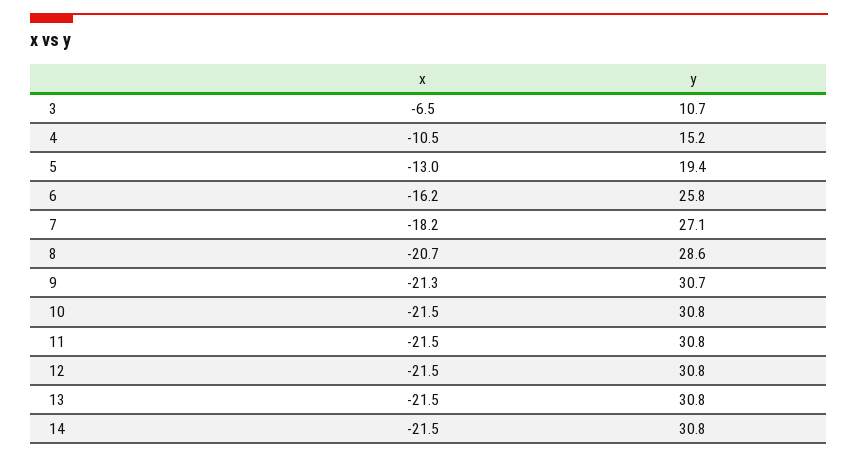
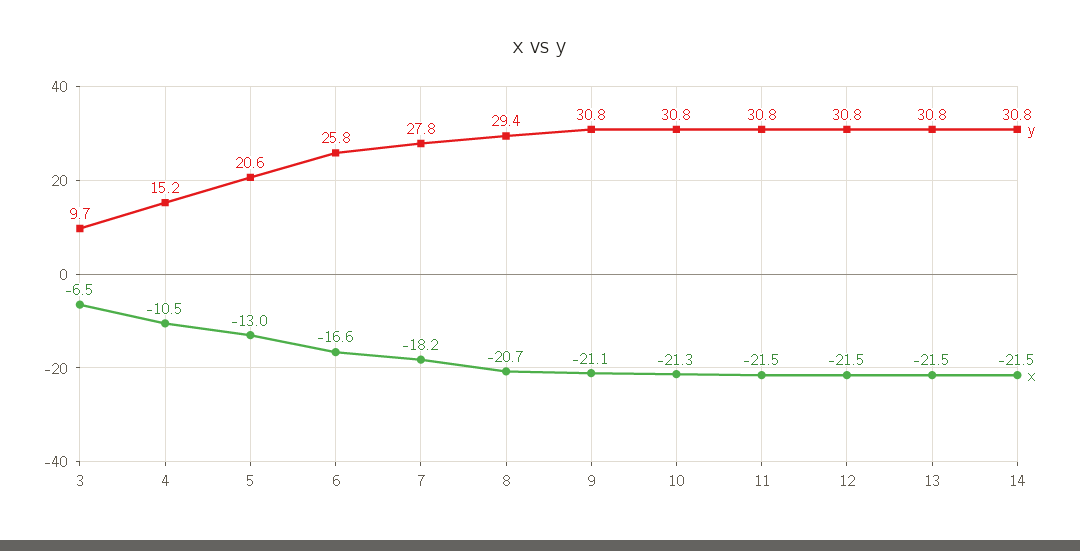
  {
    "x": {
      "3": -6.5,
      "4": -10.5,
      "5": -13,
-     "6": -16.2,
+     "6": -16.6,
      "7": -18.2,
      "8": -20.7,
-     "9": -21.3,
+     "9": -21.1,
-     "10": -21.5,
+     "10": -21.3,
      "11": -21.5,
      "12": -21.5,
      "13": -21.5,
      "14": -21.5
    },
    "y": {
-     "3": 10.7,
+     "3": 9.7,
      "4": 15.2,
-     "5": 19.4,
+     "5": 20.6,
      "6": 25.8,
-     "7": 27.1,
+     "7": 27.8,
-     "8": 28.6,
+     "8": 29.4,
-     "9": 30.7,
+     "9": 30.8,
      "10": 30.8,
      "11": 30.8,
      "12": 30.8,
      "13": 30.8,
      "14": 30.8
    }
  }

